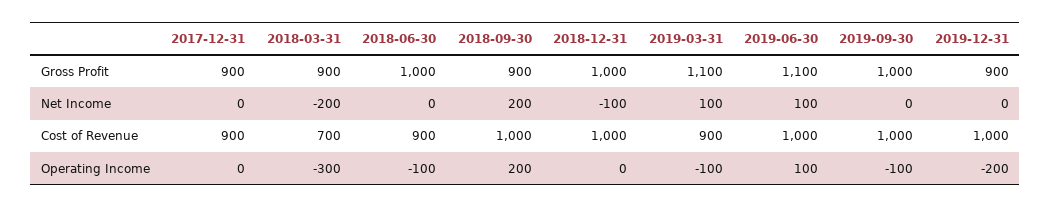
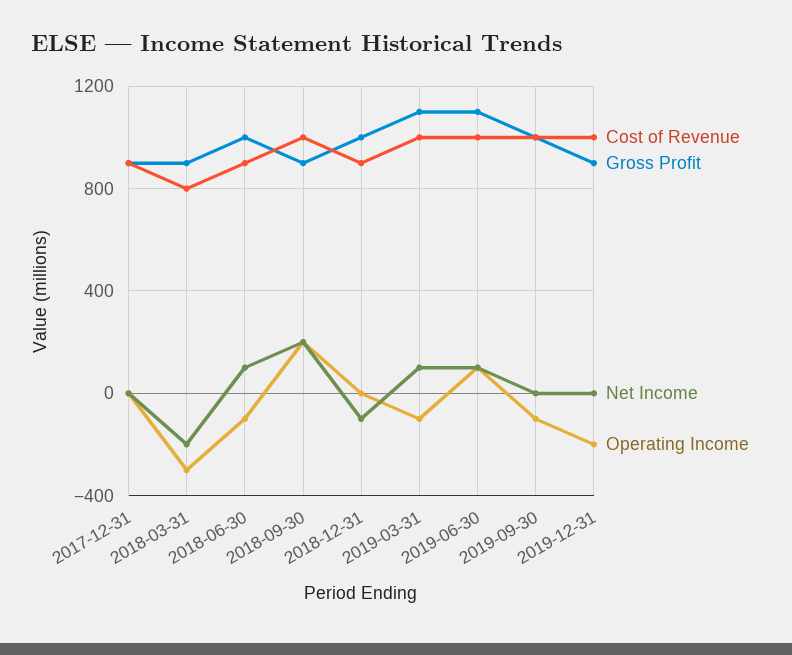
  {
    "Gross Profit": {
      "2017-12-31": 900,
      "2018-03-31": 900,
      "2018-06-30": 1000,
      "2018-09-30": 900,
      "2018-12-31": 1000,
      "2019-03-31": 1100,
      "2019-06-30": 1100,
      "2019-09-30": 1000,
      "2019-12-31": 900
    },
    "Net Income": {
      "2017-12-31": 0,
      "2018-03-31": -200,
-     "2018-06-30": 0,
+     "2018-06-30": 100,
      "2018-09-30": 200,
      "2018-12-31": -100,
      "2019-03-31": 100,
      "2019-06-30": 100,
      "2019-09-30": 0,
      "2019-12-31": 0
    },
    "Cost of Revenue": {
      "2017-12-31": 900,
-     "2018-03-31": 700,
+     "2018-03-31": 800,
      "2018-06-30": 900,
      "2018-09-30": 1000,
-     "2018-12-31": 1000,
+     "2018-12-31": 900,
-     "2019-03-31": 900,
+     "2019-03-31": 1000,
      "2019-06-30": 1000,
      "2019-09-30": 1000,
      "2019-12-31": 1000
    },
    "Operating Income": {
      "2017-12-31": 0,
      "2018-03-31": -300,
      "2018-06-30": -100,
      "2018-09-30": 200,
      "2018-12-31": 0,
      "2019-03-31": -100,
      "2019-06-30": 100,
      "2019-09-30": -100,
      "2019-12-31": -200
    }
  }

